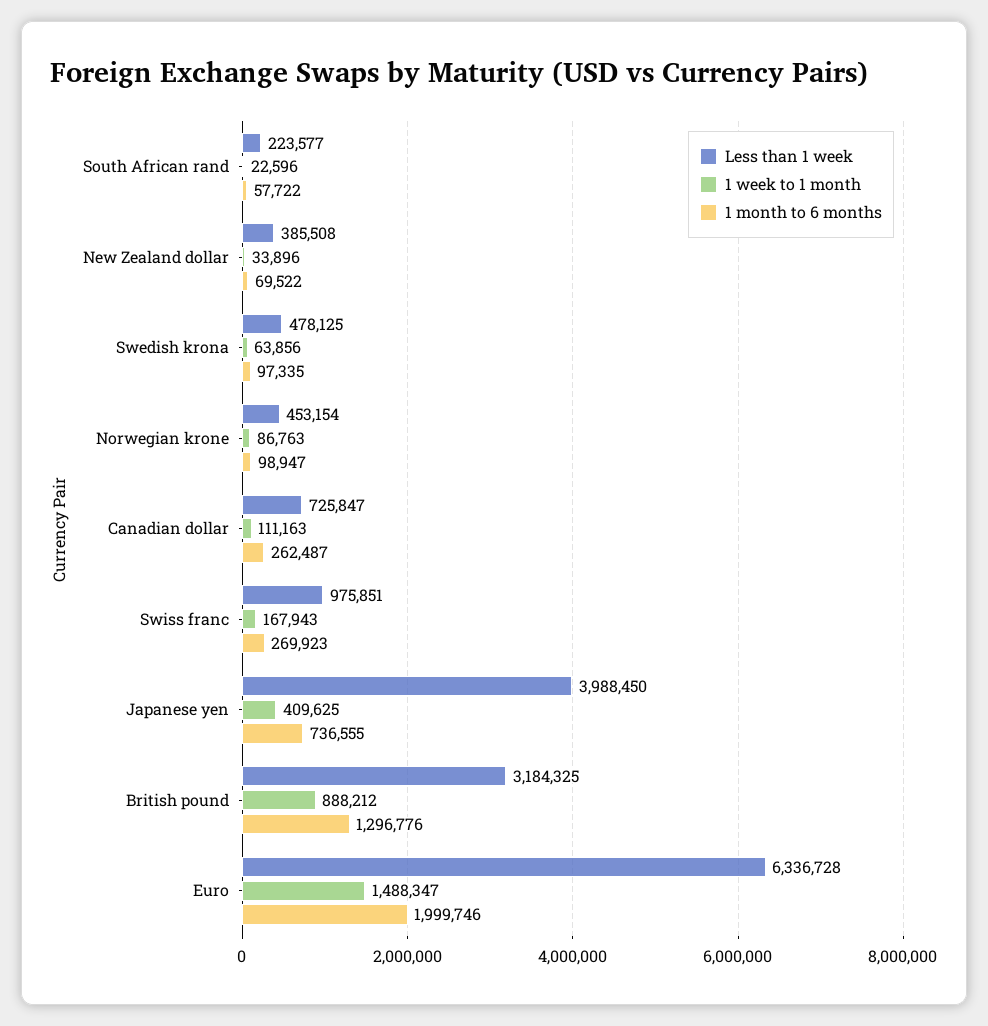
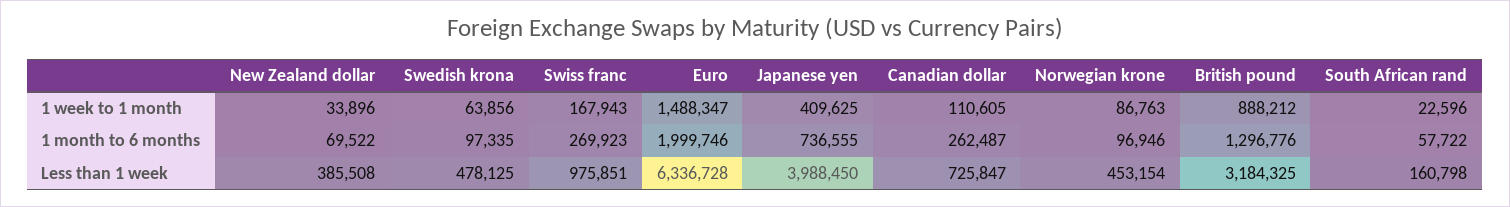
  {
    "Less than 1 week": {
-     "South African rand": 223577,
+     "South African rand": 160798,
      "New Zealand dollar": 385508,
      "Swedish krona": 478125,
      "Norwegian krone": 453154,
      "Canadian dollar": 725847,
      "Swiss franc": 975851,
      "Japanese yen": 3988450,
      "British pound": 3184325,
      "Euro": 6336728
    },
    "1 week to 1 month": {
      "South African rand": 22596,
      "New Zealand dollar": 33896,
      "Swedish krona": 63856,
      "Norwegian krone": 86763,
-     "Canadian dollar": 111163,
+     "Canadian dollar": 110605,
      "Swiss franc": 167943,
      "Japanese yen": 409625,
      "British pound": 888212,
      "Euro": 1488347
    },
    "1 month to 6 months": {
      "South African rand": 57722,
      "New Zealand dollar": 69522,
      "Swedish krona": 97335,
-     "Norwegian krone": 98947,
+     "Norwegian krone": 96946,
      "Canadian dollar": 262487,
      "Swiss franc": 269923,
      "Japanese yen": 736555,
      "British pound": 1296776,
      "Euro": 1999746
    }
  }

